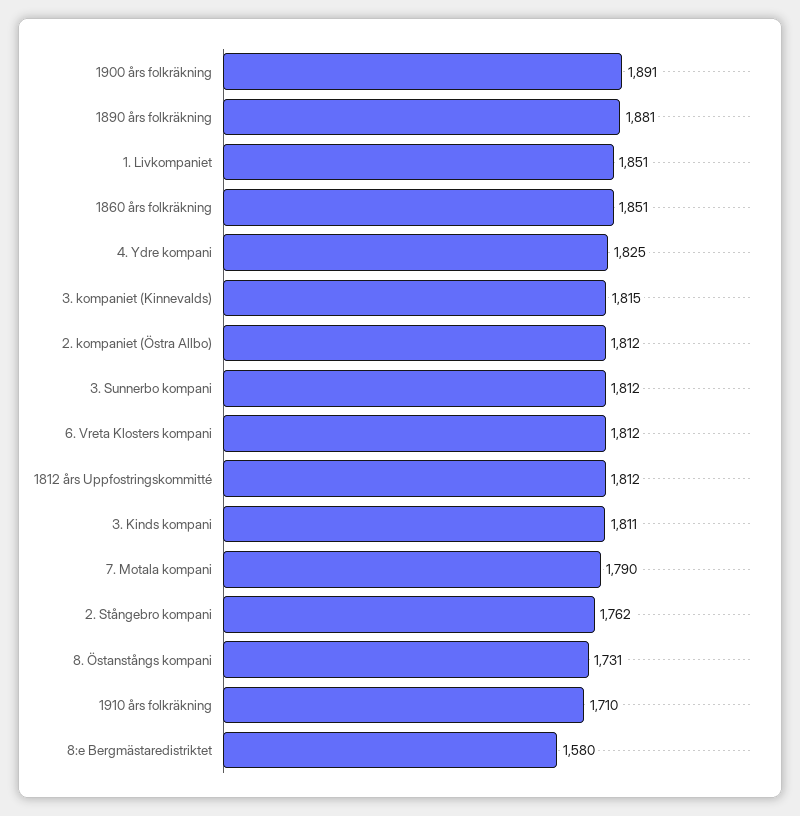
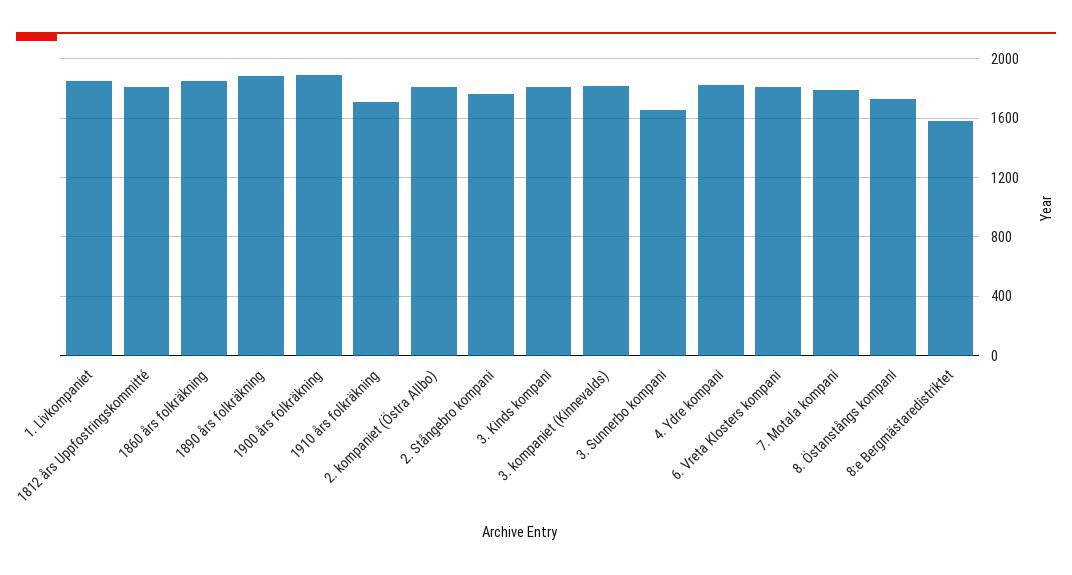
  {
    "1900 års folkräkning": 1891,
    "1890 års folkräkning": 1881,
    "1. Livkompaniet": 1851,
    "1860 års folkräkning": 1851,
    "4. Ydre kompani": 1825,
    "3. kompaniet (Kinnevalds)": 1815,
    "2. kompaniet (Östra Allbo)": 1812,
-   "3. Sunnerbo kompani": 1812,
+   "3. Sunnerbo kompani": 1650,
    "6. Vreta Klosters kompani": 1812,
    "1812 års Uppfostringskommitté": 1812,
    "3. Kinds kompani": 1811,
    "7. Motala kompani": 1790,
    "2. Stångebro kompani": 1762,
    "8. Östanstångs kompani": 1731,
    "1910 års folkräkning": 1710,
    "8:e Bergmästaredistriktet": 1580
  }

